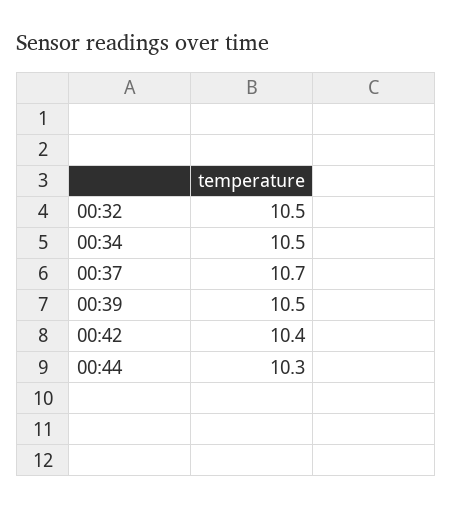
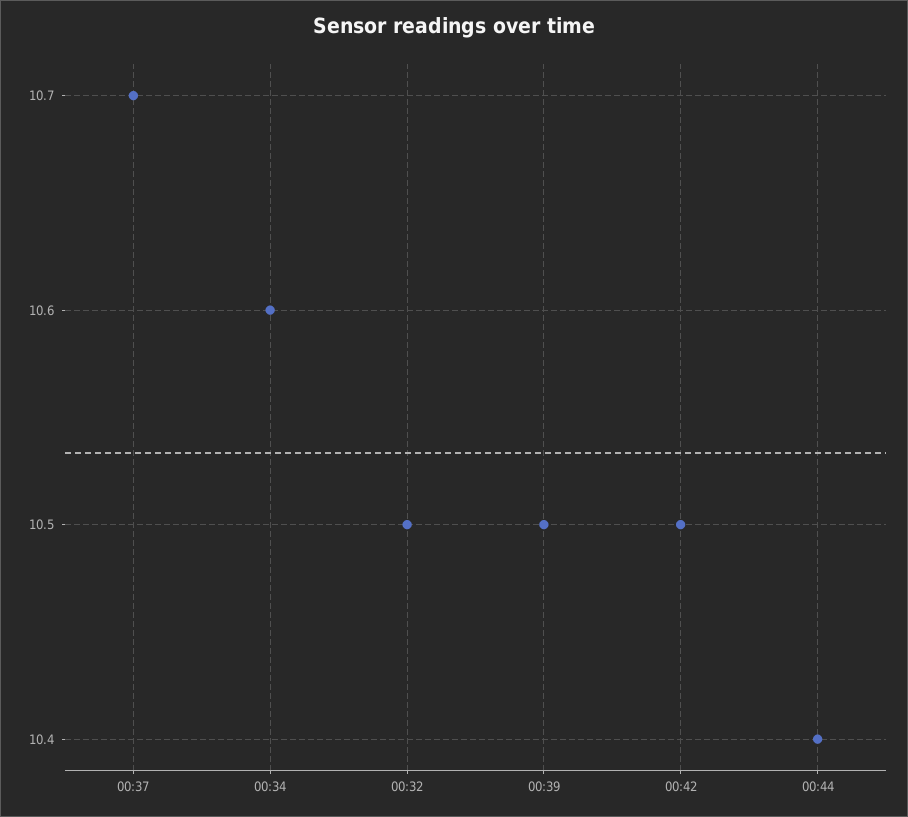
  {
    "00:32": 10.5,
-   "00:34": 10.5,
+   "00:34": 10.6,
    "00:37": 10.7,
    "00:39": 10.5,
-   "00:42": 10.4,
+   "00:42": 10.5,
-   "00:44": 10.3
+   "00:44": 10.4
  }

